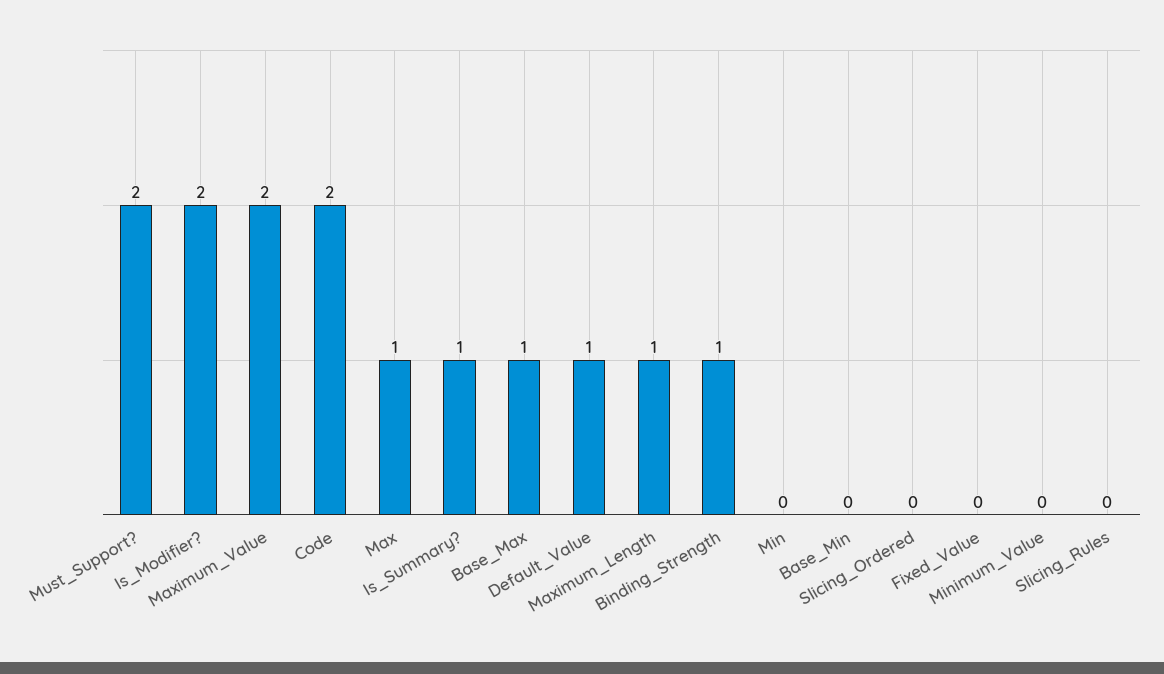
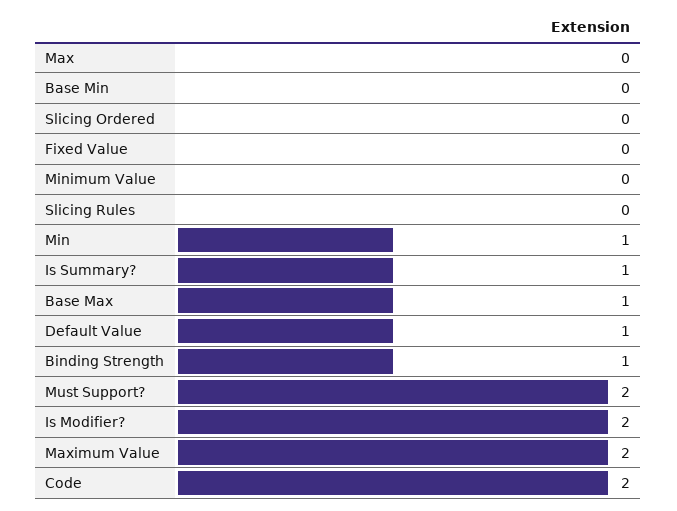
  {
    "Must_Support?": 2,
    "Is_Modifier?": 2,
    "Maximum_Value": 2,
    "Code": 2,
-   "Max": 1,
+   "Max": 0,
    "Is_Summary?": 1,
    "Base_Max": 1,
    "Default_Value": 1,
-   "Maximum_Length": 1,
    "Binding_Strength": 1,
-   "Min": 0,
+   "Min": 1,
    "Base_Min": 0,
    "Slicing_Ordered": 0,
    "Fixed_Value": 0,
    "Minimum_Value": 0,
    "Slicing_Rules": 0
  }

